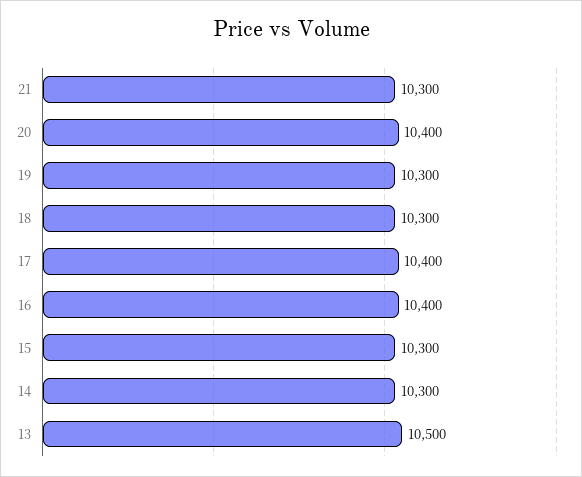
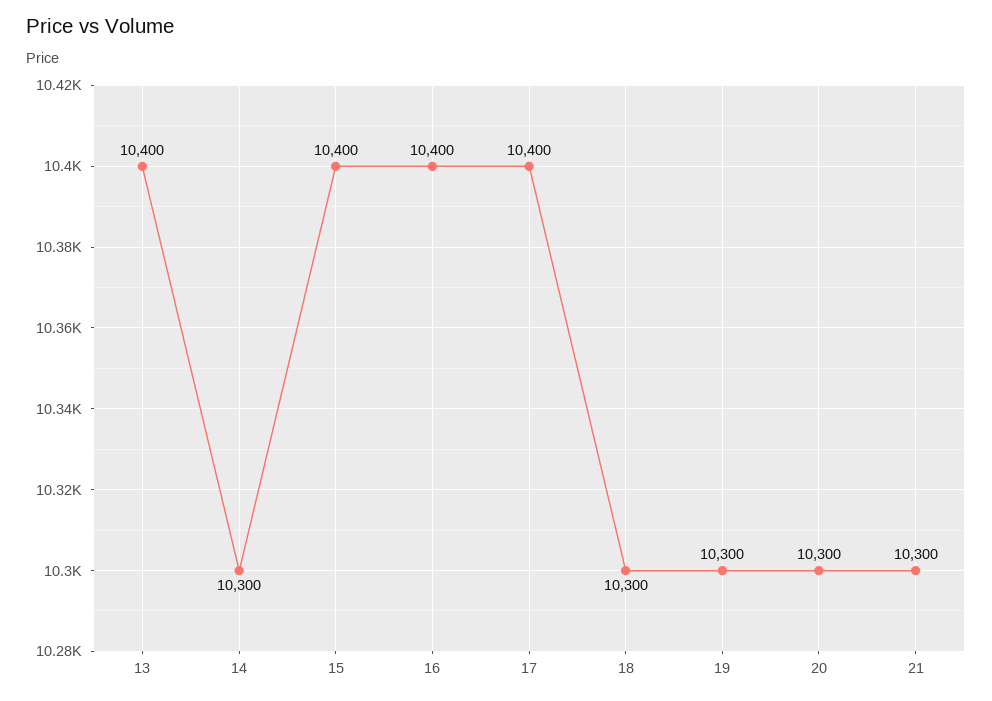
  {
    "21": 10300,
-   "20": 10400,
+   "20": 10300,
    "19": 10300,
    "18": 10300,
    "17": 10400,
    "16": 10400,
-   "15": 10300,
+   "15": 10400,
    "14": 10300,
-   "13": 10500
+   "13": 10400
  }

